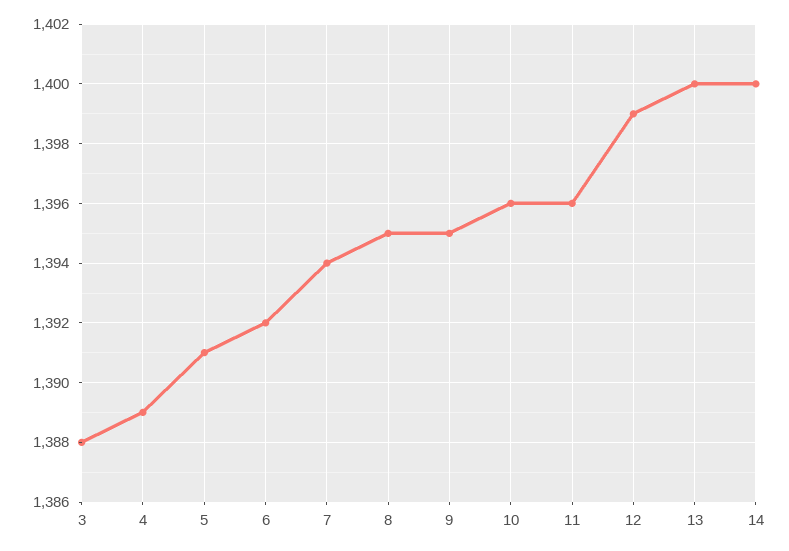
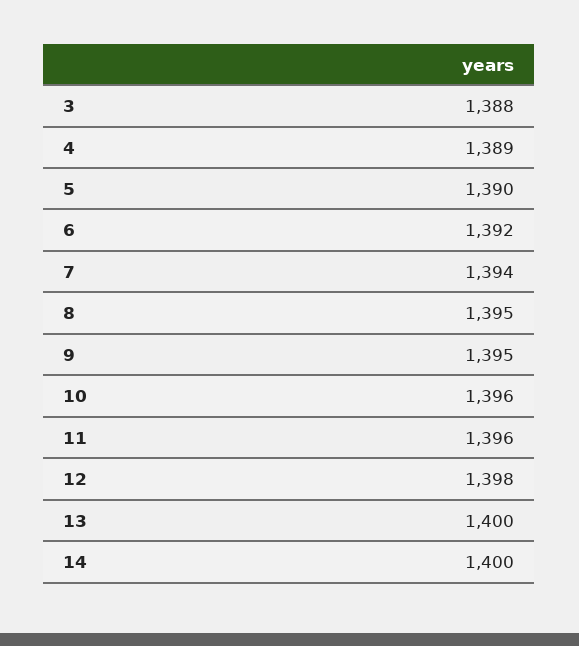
  {
    "3": 1388,
    "4": 1389,
-   "5": 1391,
+   "5": 1390,
    "6": 1392,
    "7": 1394,
    "8": 1395,
    "9": 1395,
    "10": 1396,
    "11": 1396,
-   "12": 1399,
+   "12": 1398,
    "13": 1400,
    "14": 1400
  }

